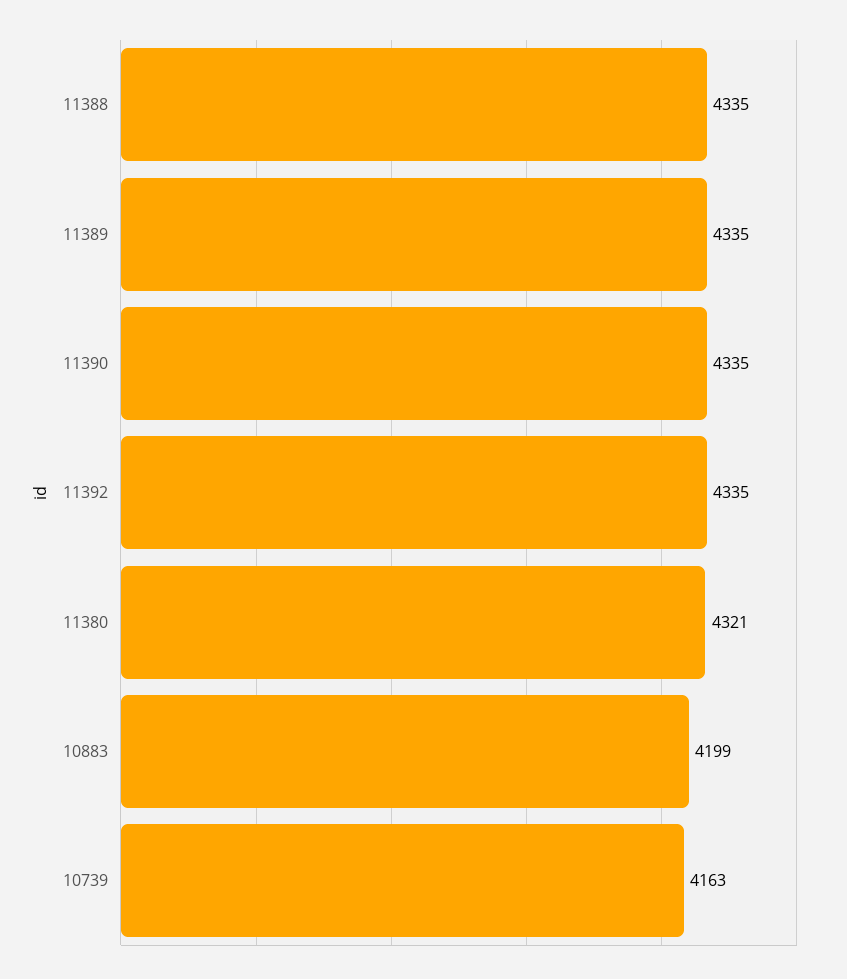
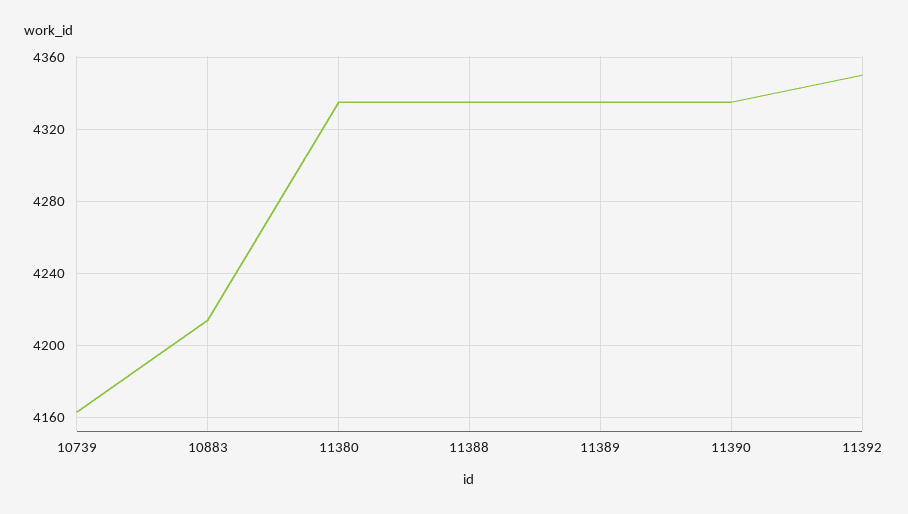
  {
    "11388": 4335,
    "11389": 4335,
    "11390": 4335,
-   "11392": 4335,
+   "11392": 4350,
-   "11380": 4321,
+   "11380": 4335,
-   "10883": 4199,
+   "10883": 4215,
    "10739": 4163
  }

